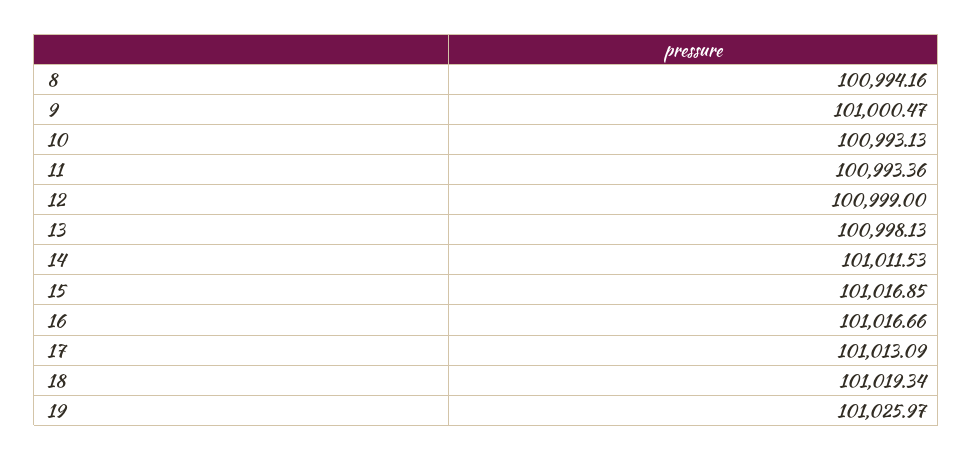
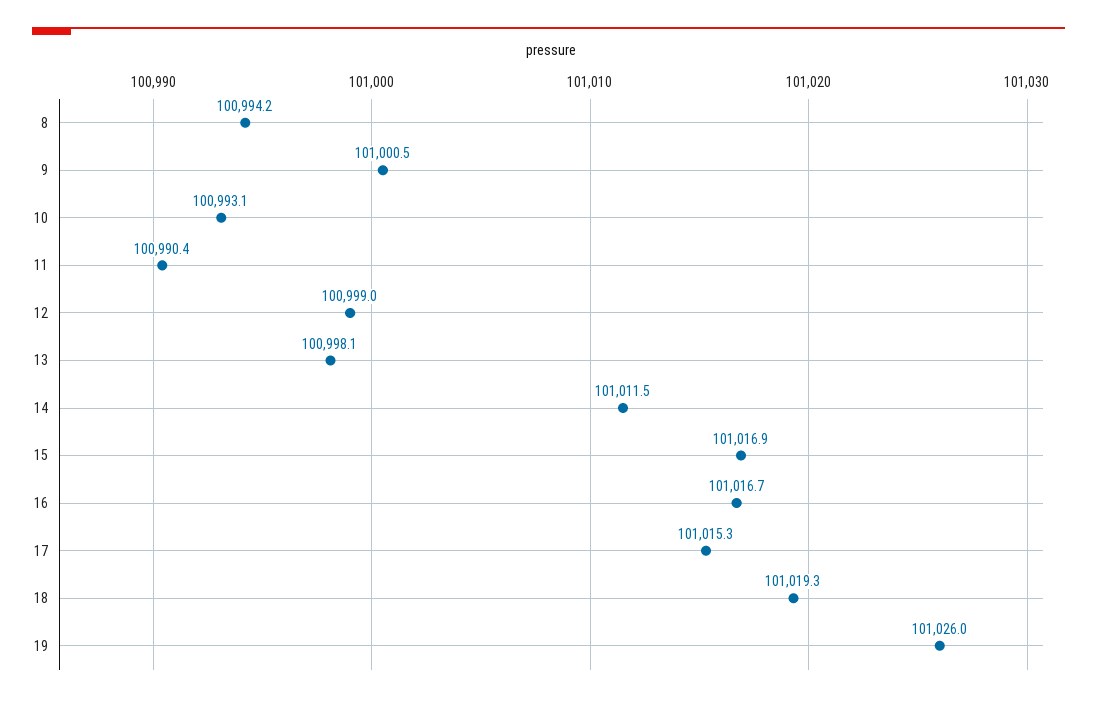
  {
    "8": 100994.16,
    "9": 101000.47,
    "10": 100993.13,
-   "11": 100993.36,
+   "11": 100990.4,
    "12": 100999,
    "13": 100998.13,
    "14": 101011.53,
    "15": 101016.85,
    "16": 101016.66,
-   "17": 101013.09,
+   "17": 101015.3,
    "18": 101019.34,
    "19": 101025.97
  }

